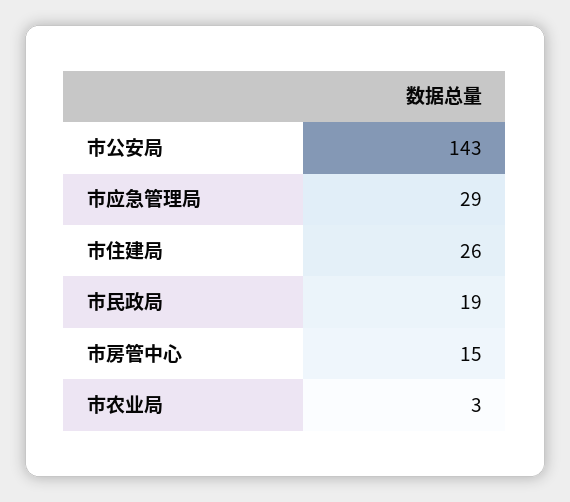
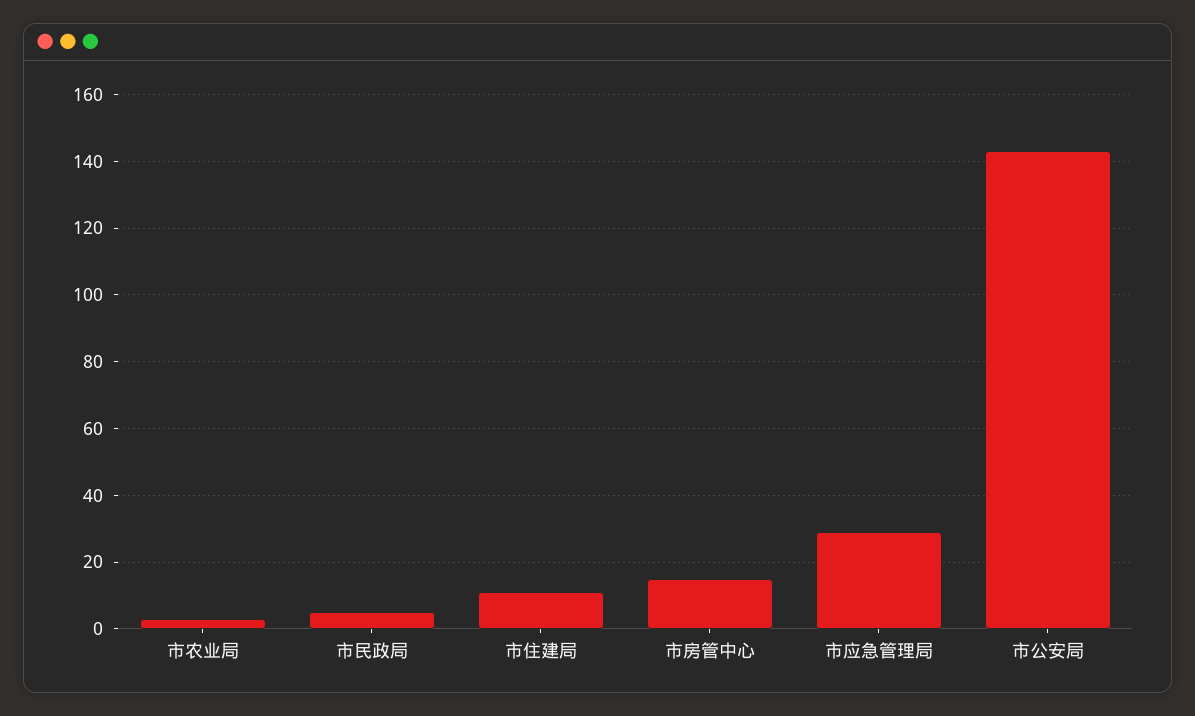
  {
    "市公安局": 143,
    "市应急管理局": 29,
-   "市住建局": 26,
+   "市住建局": 10,
-   "市民政局": 19,
+   "市民政局": 5,
    "市房管中心": 15,
    "市农业局": 3
  }

